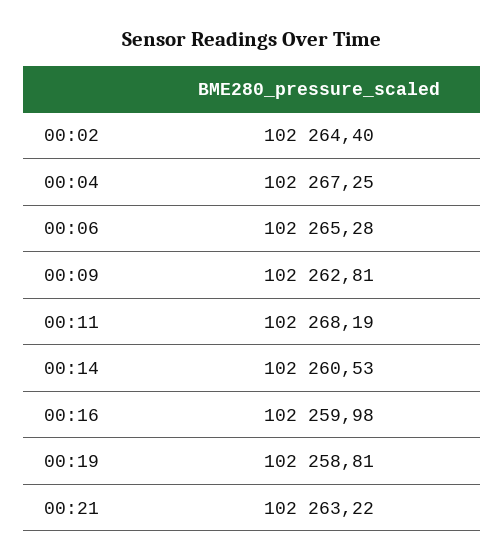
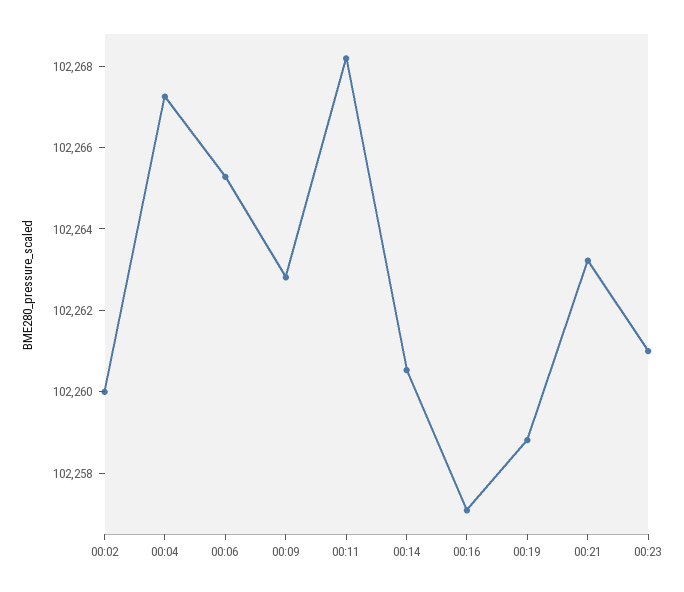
  {
-   "00:02": 102264.4,
+   "00:02": 102260,
    "00:04": 102267.25,
    "00:06": 102265.28,
    "00:09": 102262.81,
    "00:11": 102268.19,
    "00:14": 102260.53,
-   "00:16": 102259.98,
+   "00:16": 102257,
    "00:19": 102258.81,
-   "00:21": 102263.22
+   "00:21": 102263.22,
+   "00:23": 102261
  }

